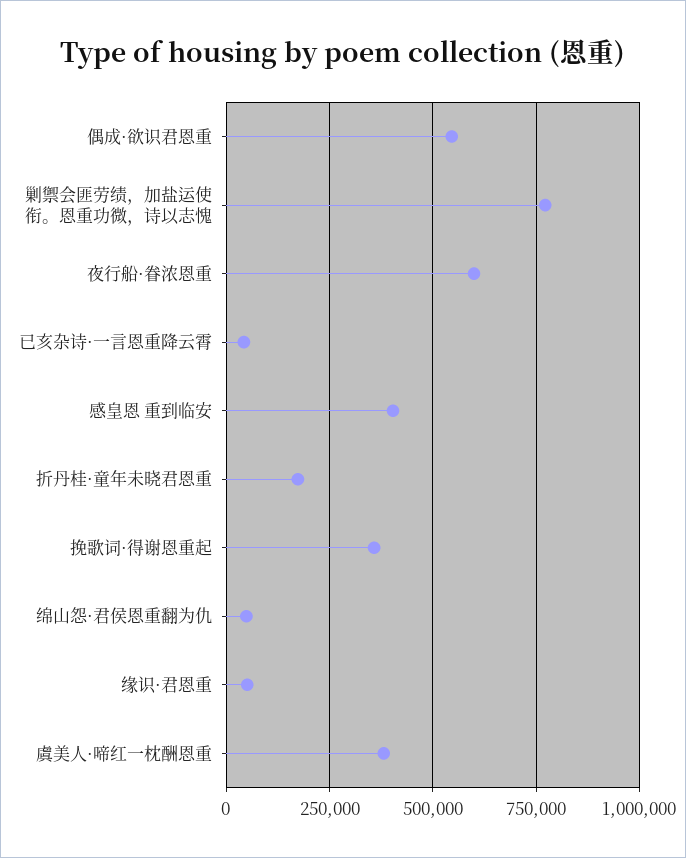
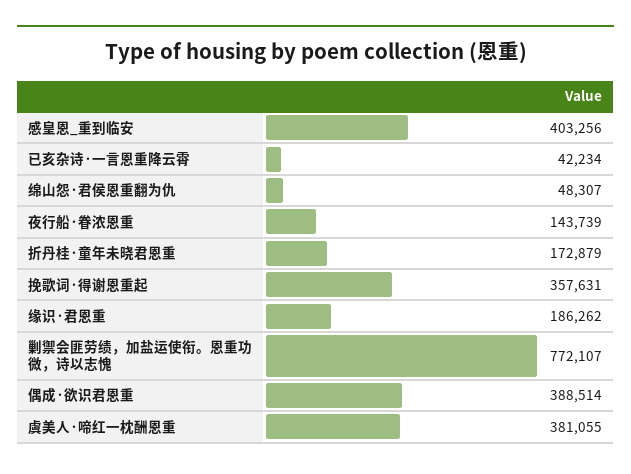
  {
-   "偶成·欲识君恩重": 550000,
+   "偶成·欲识君恩重": 388514,
    "剿禦会匪劳绩，加盐运使衔。恩重功微，诗以志愧": 772107,
-   "夜行船·眷浓恩重": 600000,
+   "夜行船·眷浓恩重": 143739,
    "已亥杂诗·一言恩重降云霄": 42234,
    "感皇恩 重到临安": 403256,
    "折丹桂·童年未晓君恩重": 172879,
    "挽歌词·得谢恩重起": 357631,
    "绵山怨·君侯恩重翻为仇": 48307,
-   "缘识·君恩重": 50000,
+   "缘识·君恩重": 186262,
    "虞美人·啼红一枕酬恩重": 381055
  }

